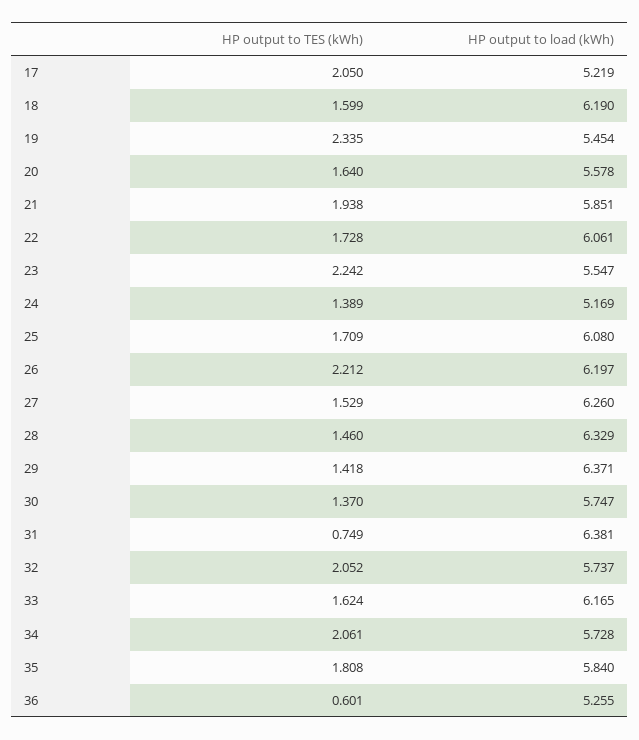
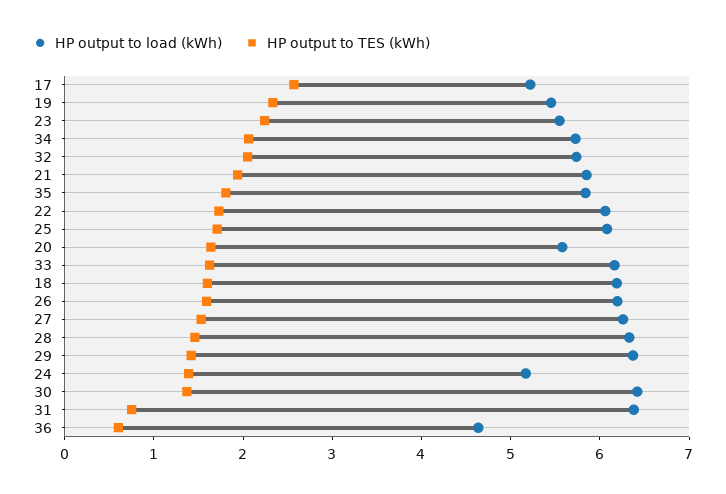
  {
    "HP output to TES (kWh)": {
-     "17": 2.05,
+     "17": 2.6,
      "18": 1.599,
      "19": 2.335,
      "20": 1.64,
      "21": 1.938,
      "22": 1.728,
      "23": 2.242,
      "24": 1.389,
      "25": 1.709,
-     "26": 2.212,
+     "26": 1.6,
      "27": 1.529,
      "28": 1.46,
      "29": 1.418,
      "30": 1.37,
      "31": 0.749,
      "32": 2.052,
      "33": 1.624,
      "34": 2.061,
      "35": 1.808,
      "36": 0.601
    },
    "HP output to load (kWh)": {
      "17": 5.219,
      "18": 6.19,
      "19": 5.454,
      "20": 5.578,
      "21": 5.851,
      "22": 6.061,
      "23": 5.547,
      "24": 5.169,
      "25": 6.08,
      "26": 6.197,
      "27": 6.26,
      "28": 6.329,
      "29": 6.371,
-     "30": 5.747,
+     "30": 6.4,
      "31": 6.381,
      "32": 5.737,
      "33": 6.165,
      "34": 5.728,
      "35": 5.84,
-     "36": 5.255
+     "36": 4.6
    }
  }

